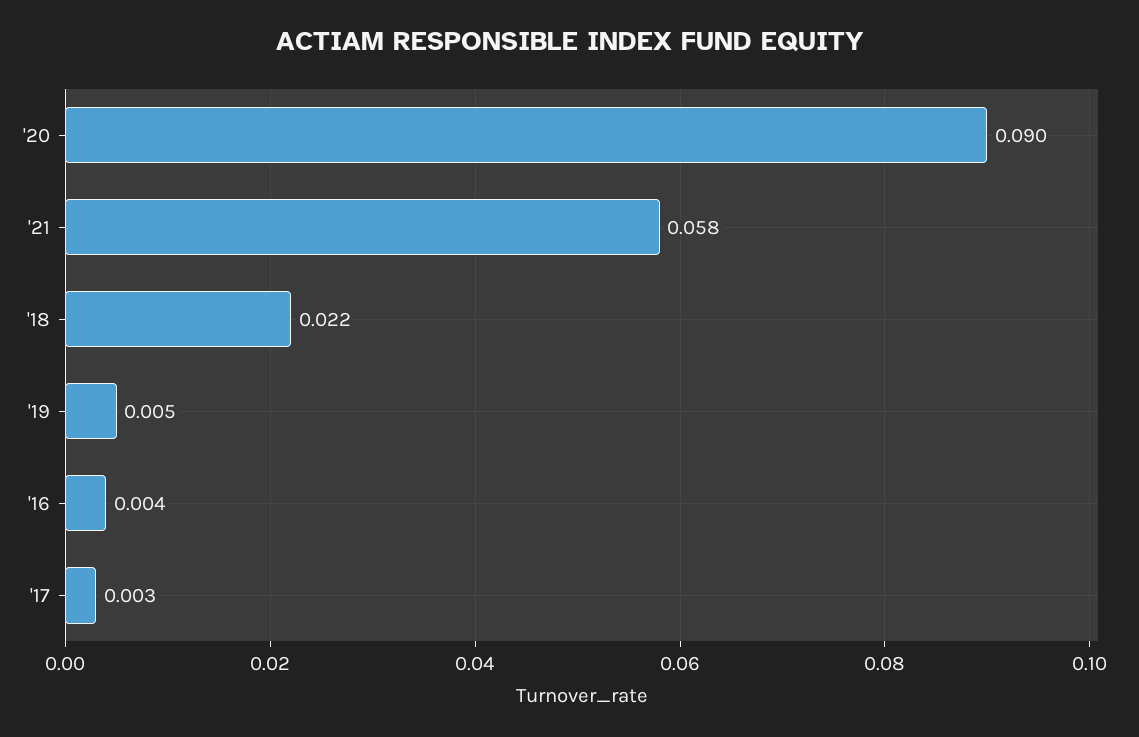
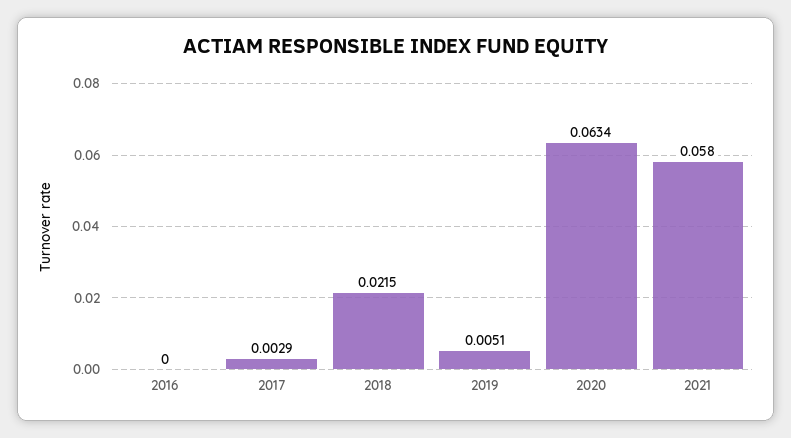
  {
-   "'20": 0.09,
+   "'20": 0.0634,
    "'21": 0.058,
    "'18": 0.0215,
    "'19": 0.0051,
-   "'16": 0.004,
+   "'16": 0,
    "'17": 0.0029
  }

